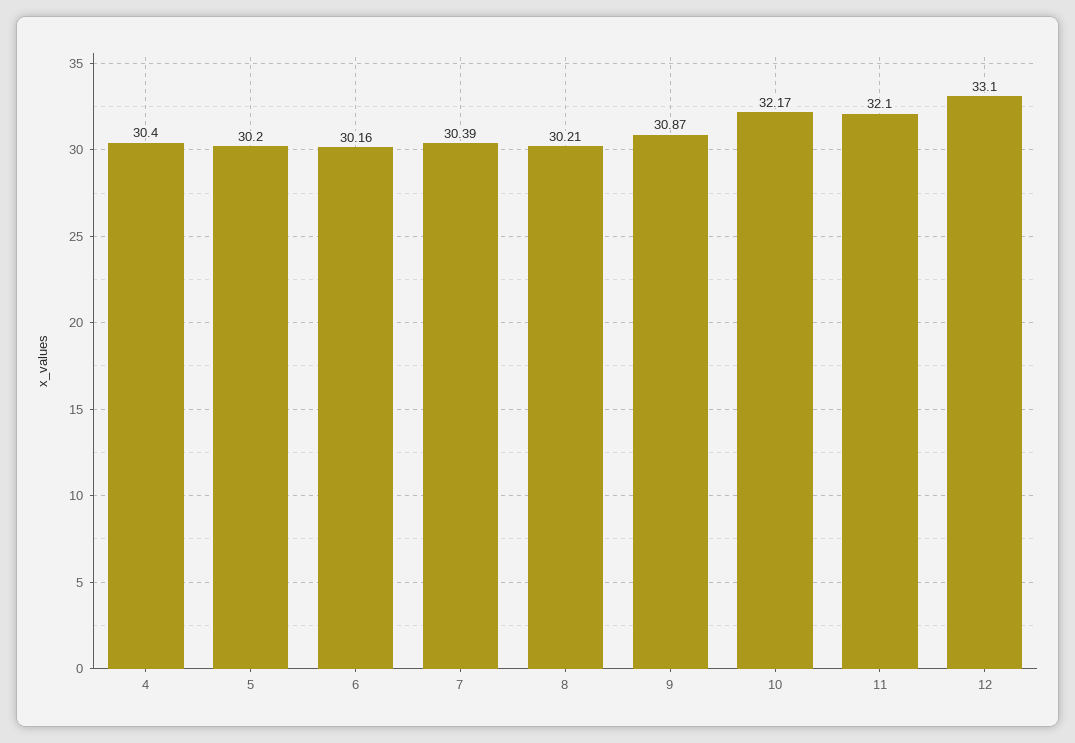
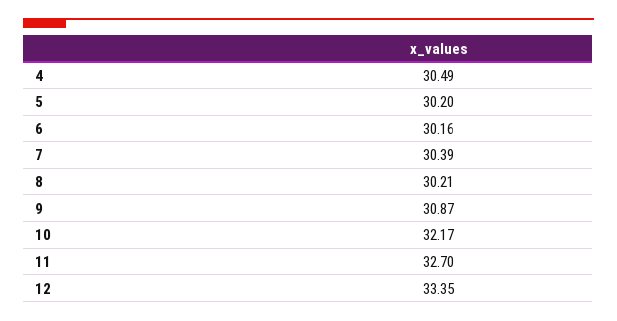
  {
-   "4": 30.4,
+   "4": 30.49,
    "5": 30.2,
    "6": 30.16,
    "7": 30.39,
    "8": 30.21,
    "9": 30.87,
    "10": 32.17,
-   "11": 32.1,
+   "11": 32.7,
-   "12": 33.1
+   "12": 33.35
  }

